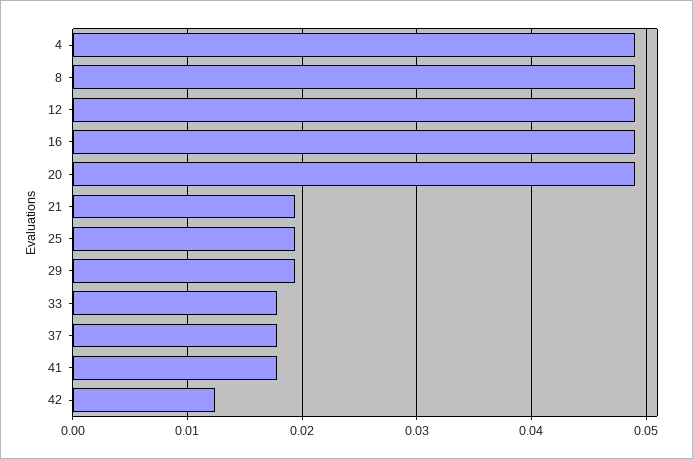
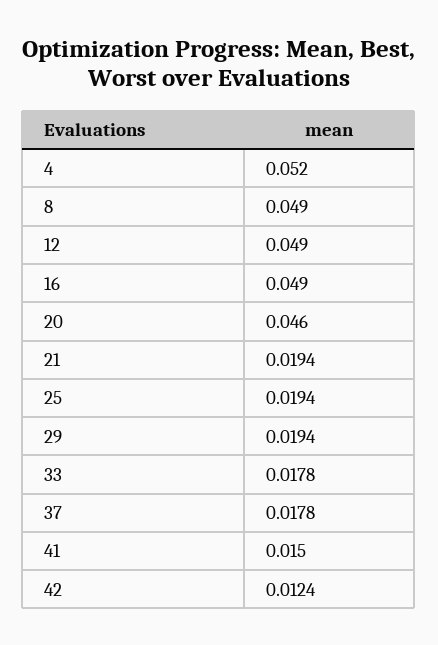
  {
-   "4": 0.049,
+   "4": 0.052,
    "8": 0.049,
    "12": 0.049,
    "16": 0.049,
-   "20": 0.049,
+   "20": 0.046,
    "21": 0.0194,
    "25": 0.0194,
    "29": 0.0194,
    "33": 0.0178,
    "37": 0.0178,
-   "41": 0.018,
+   "41": 0.015,
    "42": 0.0124
  }

